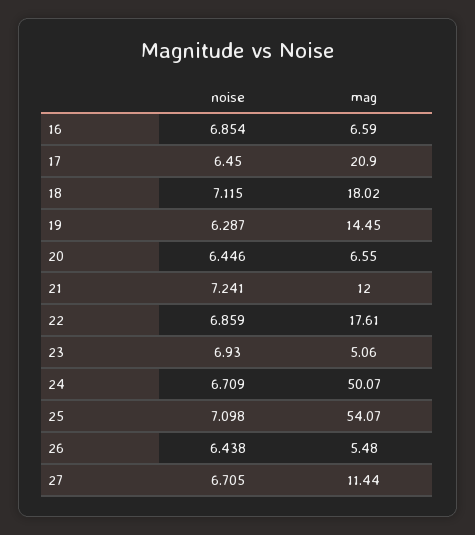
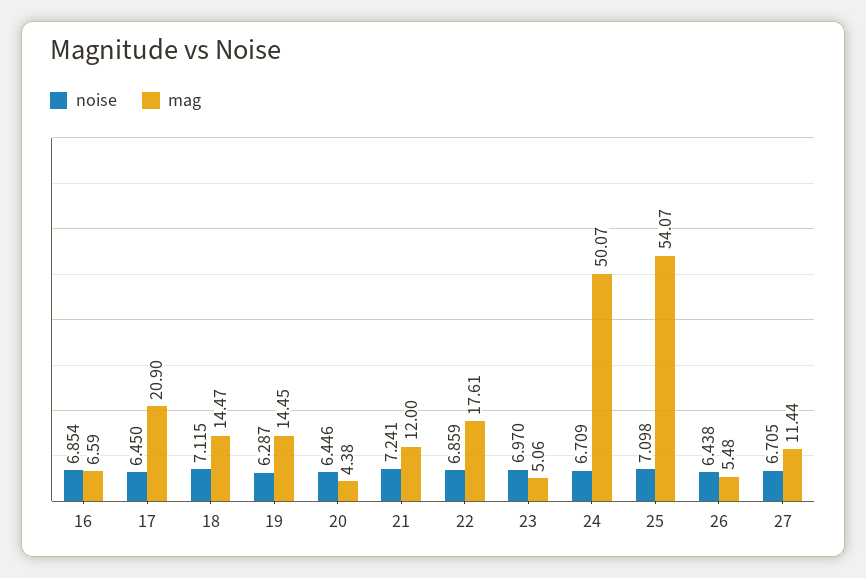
  {
    "noise": {
      "16": 6.854,
      "17": 6.45,
      "18": 7.115,
      "19": 6.287,
      "20": 6.446,
      "21": 7.241,
      "22": 6.859,
-     "23": 6.93,
+     "23": 6.97,
      "24": 6.709,
      "25": 7.098,
      "26": 6.438,
      "27": 6.705
    },
    "mag": {
      "16": 6.59,
      "17": 20.9,
-     "18": 18.02,
+     "18": 14.47,
      "19": 14.45,
-     "20": 6.55,
+     "20": 4.38,
      "21": 12,
      "22": 17.61,
      "23": 5.06,
      "24": 50.07,
      "25": 54.07,
      "26": 5.48,
      "27": 11.44
    }
  }

